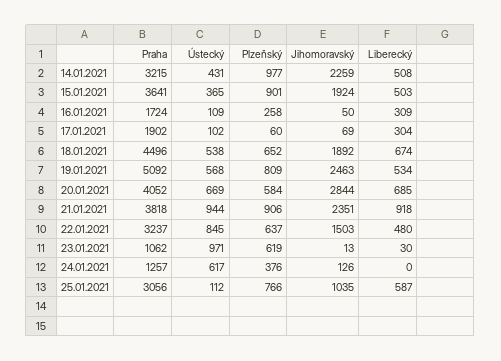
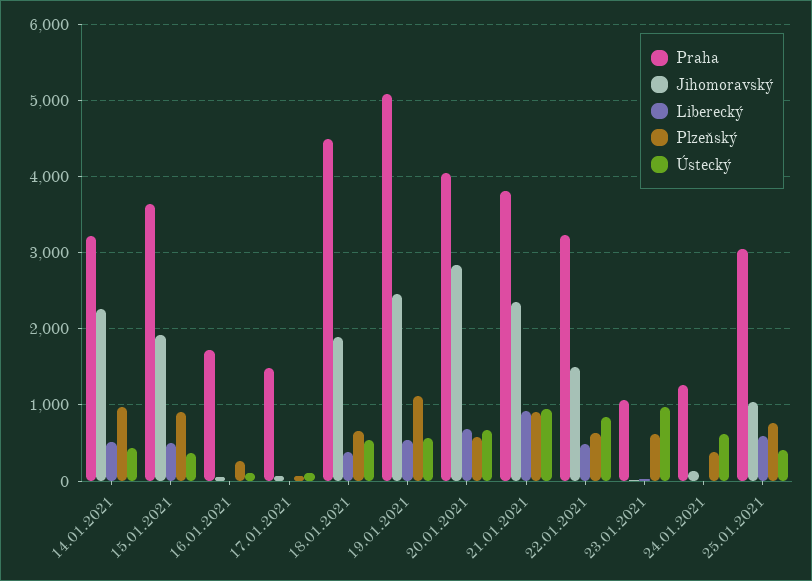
  {
    "Praha": {
      "14.01.2021": 3215,
      "15.01.2021": 3641,
      "16.01.2021": 1724,
-     "17.01.2021": 1902,
+     "17.01.2021": 1500,
      "18.01.2021": 4496,
      "19.01.2021": 5092,
      "20.01.2021": 4052,
      "21.01.2021": 3818,
      "22.01.2021": 3237,
      "23.01.2021": 1062,
      "24.01.2021": 1257,
      "25.01.2021": 3056
    },
    "Ústecký": {
      "14.01.2021": 431,
      "15.01.2021": 365,
      "16.01.2021": 109,
      "17.01.2021": 102,
      "18.01.2021": 538,
      "19.01.2021": 568,
      "20.01.2021": 669,
      "21.01.2021": 944,
      "22.01.2021": 845,
      "23.01.2021": 971,
      "24.01.2021": 617,
-     "25.01.2021": 112
+     "25.01.2021": 400
    },
    "Plzeňský": {
      "14.01.2021": 977,
      "15.01.2021": 901,
      "16.01.2021": 258,
      "17.01.2021": 60,
      "18.01.2021": 652,
-     "19.01.2021": 809,
+     "19.01.2021": 1100,
      "20.01.2021": 584,
      "21.01.2021": 906,
      "22.01.2021": 637,
      "23.01.2021": 619,
      "24.01.2021": 376,
      "25.01.2021": 766
    },
    "Jihomoravský": {
      "14.01.2021": 2259,
      "15.01.2021": 1924,
      "16.01.2021": 50,
      "17.01.2021": 69,
      "18.01.2021": 1892,
      "19.01.2021": 2463,
      "20.01.2021": 2844,
      "21.01.2021": 2351,
      "22.01.2021": 1503,
      "23.01.2021": 13,
      "24.01.2021": 126,
      "25.01.2021": 1035
    },
    "Liberecký": {
      "14.01.2021": 508,
      "15.01.2021": 503,
-     "16.01.2021": 309,
+     "16.01.2021": 0,
-     "17.01.2021": 304,
+     "17.01.2021": 0,
-     "18.01.2021": 674,
+     "18.01.2021": 400,
      "19.01.2021": 534,
      "20.01.2021": 685,
      "21.01.2021": 918,
      "22.01.2021": 480,
      "23.01.2021": 30,
      "24.01.2021": 0,
      "25.01.2021": 587
    }
  }

